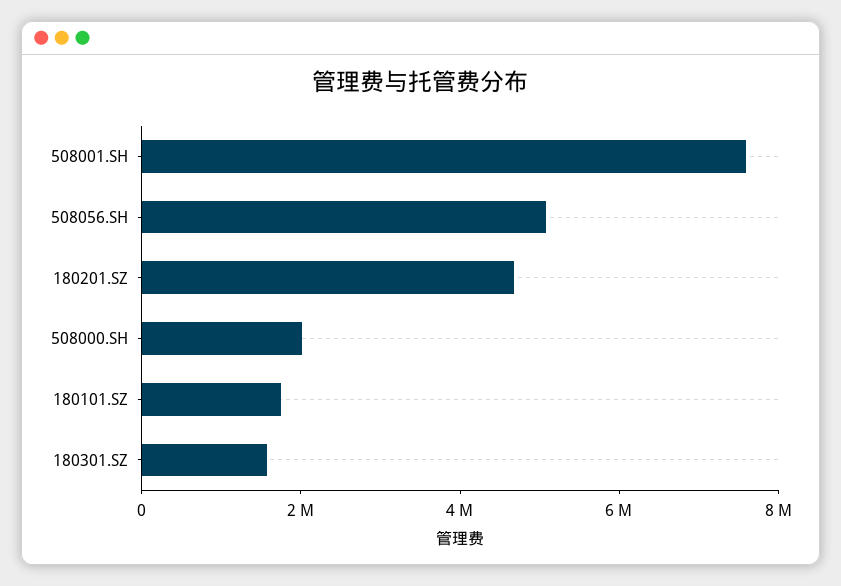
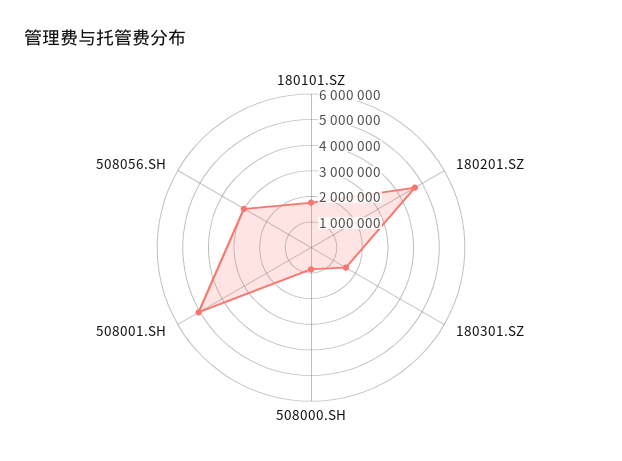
  {
-   "508001.SH": 7500000,
+   "508001.SH": 5000000,
-   "508056.SH": 5000000,
+   "508056.SH": 3000000,
    "180201.SZ": 4500000,
-   "508000.SH": 2000000,
+   "508000.SH": 1000000,
    "180101.SZ": 2000000,
    "180301.SZ": 1500000
  }

